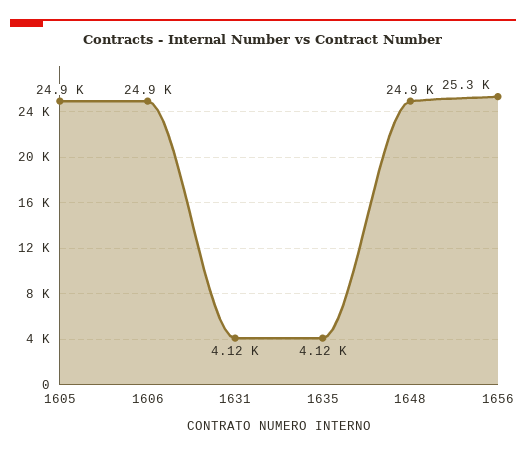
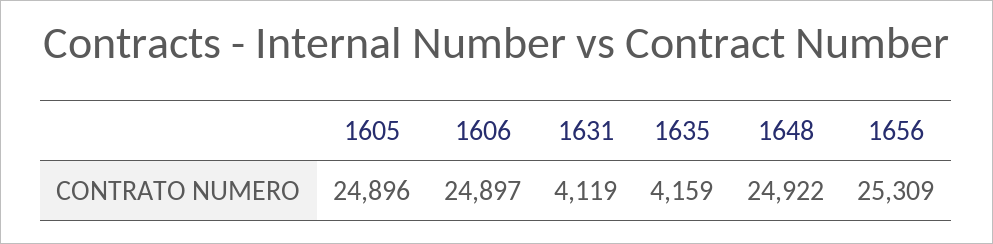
  {
    "1605": 24896,
    "1606": 24897,
    "1631": 4119,
-   "1635": 4120,
+   "1635": 4159,
    "1648": 24922,
    "1656": 25309
  }

